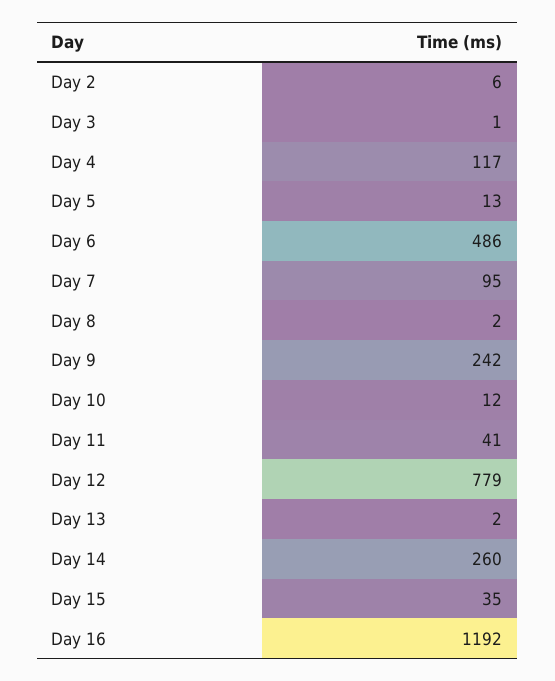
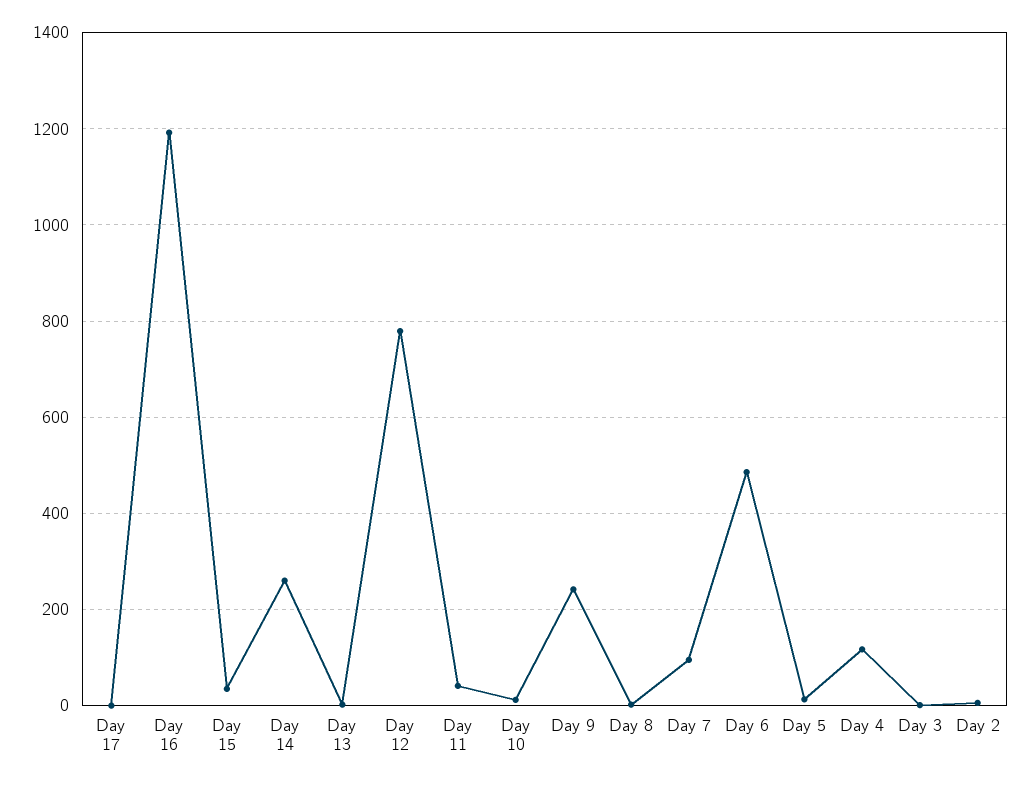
  {
    "Day 2": 6,
    "Day 3": 1,
    "Day 4": 117,
    "Day 5": 13,
    "Day 6": 486,
    "Day 7": 95,
    "Day 8": 2,
    "Day 9": 242,
    "Day 10": 12,
    "Day 11": 41,
    "Day 12": 779,
    "Day 13": 2,
    "Day 14": 260,
    "Day 15": 35,
-   "Day 16": 1192
+   "Day 16": 1192,
+   "Day 17": 0
  }

